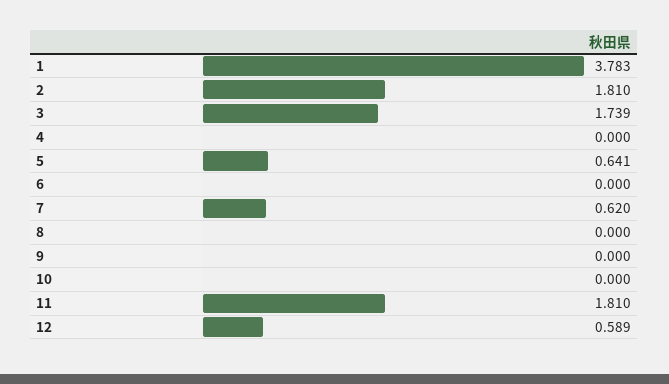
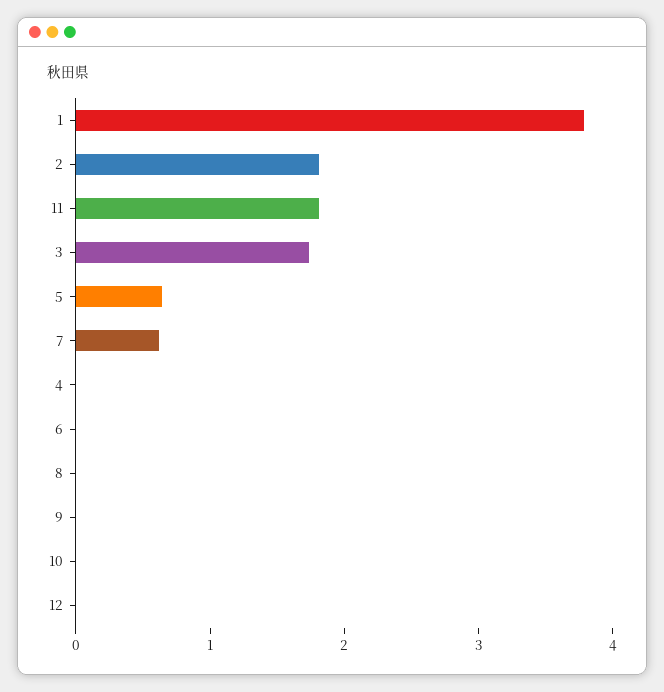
  {
    "1": 3.783,
    "2": 1.81,
    "3": 1.739,
    "4": 0,
    "5": 0.641,
    "6": 0,
    "7": 0.62,
    "8": 0,
    "9": 0,
    "10": 0,
    "11": 1.81,
-   "12": 0.589
+   "12": 0
  }

